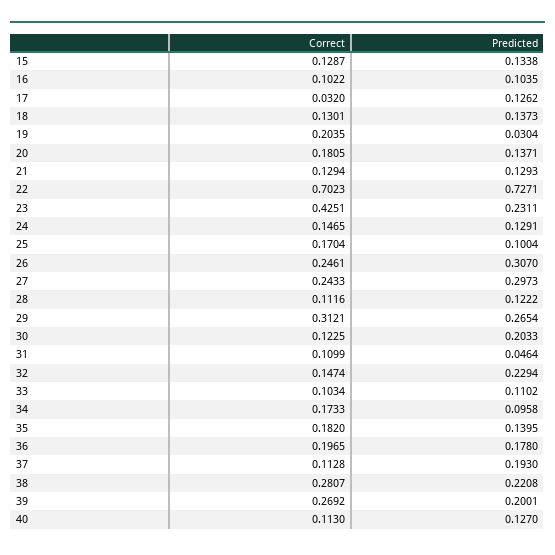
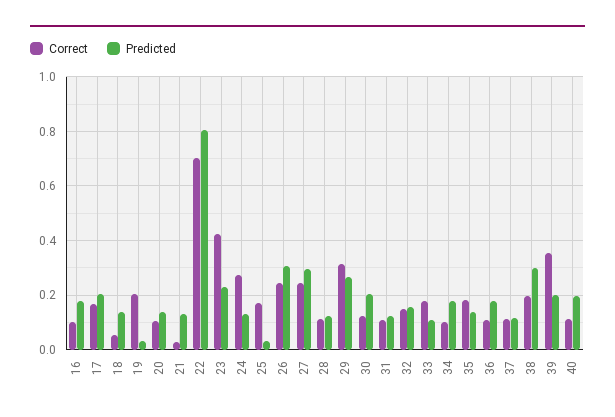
  {
    "Correct": {
-     "15": 0.1287,
      "16": 0.1022,
-     "17": 0.032,
+     "17": 0.175,
-     "18": 0.1301,
+     "18": 0.05,
      "19": 0.2035,
-     "20": 0.1805,
+     "20": 0.1,
-     "21": 0.1294,
+     "21": 0.025,
      "22": 0.7023,
      "23": 0.4251,
-     "24": 0.1465,
+     "24": 0.275,
      "25": 0.1704,
      "26": 0.2461,
      "27": 0.2433,
      "28": 0.1116,
      "29": 0.3121,
      "30": 0.1225,
      "31": 0.1099,
      "32": 0.1474,
-     "33": 0.1034,
+     "33": 0.175,
-     "34": 0.1733,
+     "34": 0.1,
      "35": 0.182,
-     "36": 0.1965,
+     "36": 0.1,
      "37": 0.1128,
-     "38": 0.2807,
+     "38": 0.2,
-     "39": 0.2692,
+     "39": 0.35,
      "40": 0.113
    },
    "Predicted": {
-     "15": 0.1338,
-     "16": 0.1035,
+     "16": 0.175,
-     "17": 0.1262,
+     "17": 0.2,
      "18": 0.1373,
      "19": 0.0304,
      "20": 0.1371,
      "21": 0.1293,
-     "22": 0.7271,
+     "22": 0.8,
      "23": 0.2311,
      "24": 0.1291,
-     "25": 0.1004,
+     "25": 0.025,
      "26": 0.307,
      "27": 0.2973,
      "28": 0.1222,
      "29": 0.2654,
      "30": 0.2033,
-     "31": 0.0464,
+     "31": 0.125,
-     "32": 0.2294,
+     "32": 0.15,
      "33": 0.1102,
-     "34": 0.0958,
+     "34": 0.175,
      "35": 0.1395,
      "36": 0.178,
-     "37": 0.193,
+     "37": 0.125,
-     "38": 0.2208,
+     "38": 0.3,
      "39": 0.2001,
-     "40": 0.127
+     "40": 0.2
    }
  }

